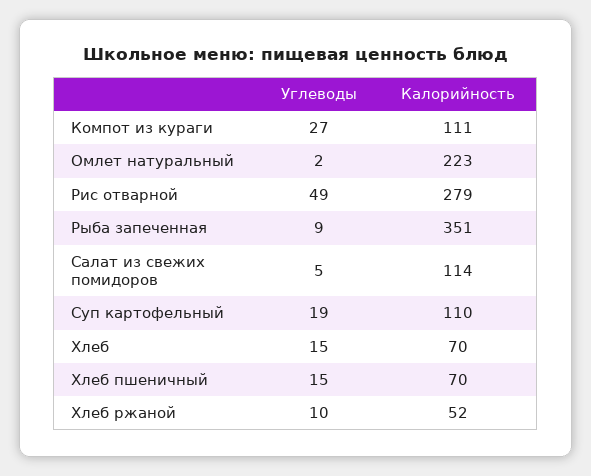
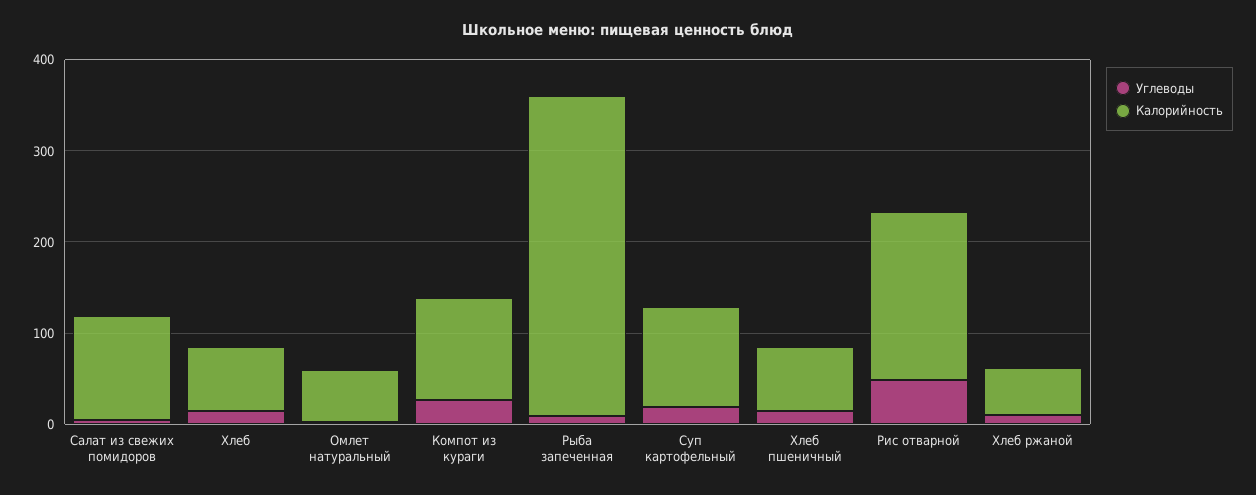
  {
    "Углеводы": {
      "Компот из кураги": 27,
      "Омлет натуральный": 2,
      "Рис отварной": 49,
      "Рыба запеченная": 9,
      "Салат из свежих помидоров": 5,
      "Суп картофельный": 19,
      "Хлеб": 15,
      "Хлеб пшеничный": 15,
      "Хлеб ржаной": 10
    },
    "Калорийность": {
      "Компот из кураги": 111,
-     "Омлет натуральный": 223,
+     "Омлет натуральный": 60,
-     "Рис отварной": 279,
+     "Рис отварной": 180,
      "Рыба запеченная": 351,
      "Салат из свежих помидоров": 114,
      "Суп картофельный": 110,
      "Хлеб": 70,
      "Хлеб пшеничный": 70,
      "Хлеб ржаной": 52
    }
  }

